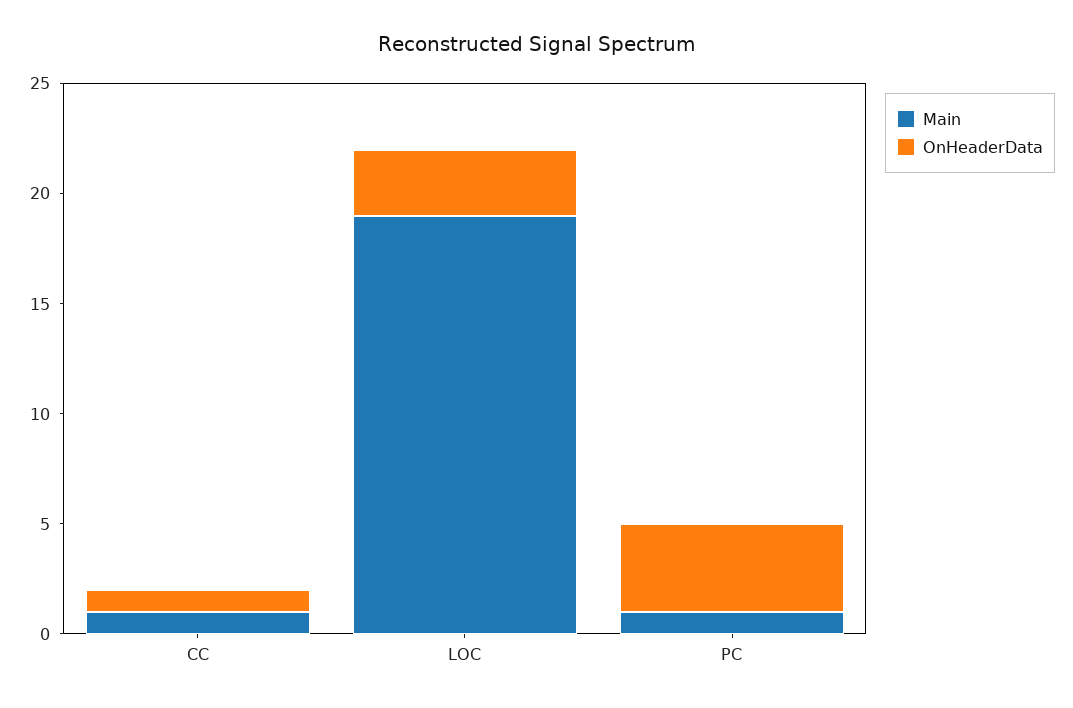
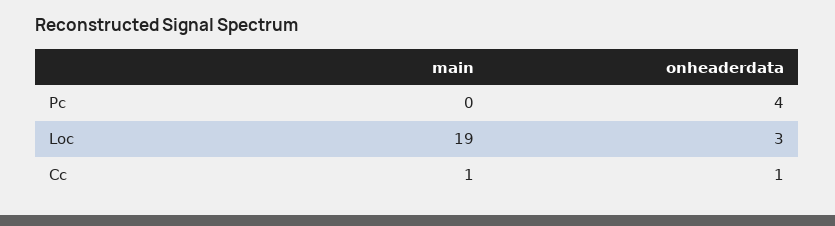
  {
    "Main": {
      "CC": 1,
      "LOC": 19,
-     "PC": 1
+     "PC": 0
    },
    "OnHeaderData": {
      "CC": 1,
      "LOC": 3,
      "PC": 4
    }
  }

